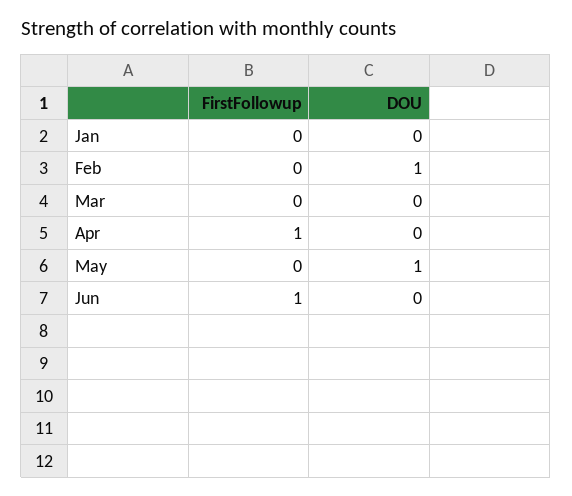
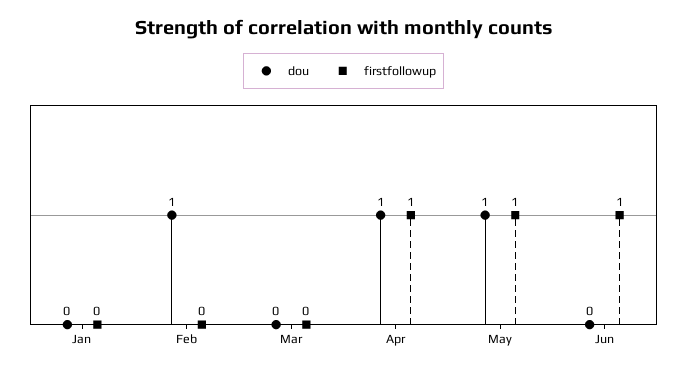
  {
    "FirstFollowup": {
      "Jan": 0,
      "Feb": 0,
      "Mar": 0,
      "Apr": 1,
-     "May": 0,
+     "May": 1,
      "Jun": 1
    },
    "DOU": {
      "Jan": 0,
      "Feb": 1,
      "Mar": 0,
-     "Apr": 0,
+     "Apr": 1,
      "May": 1,
      "Jun": 0
    }
  }

